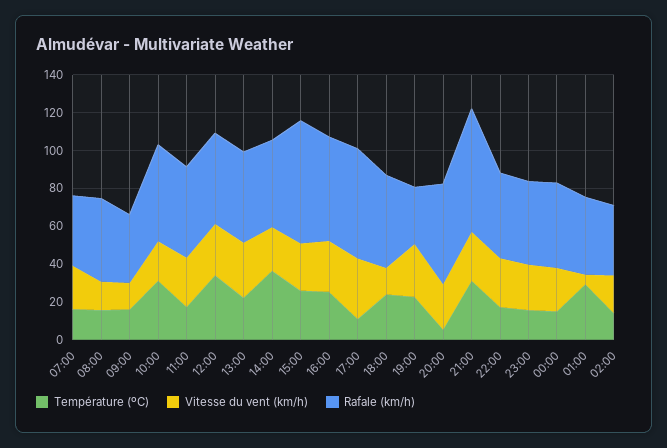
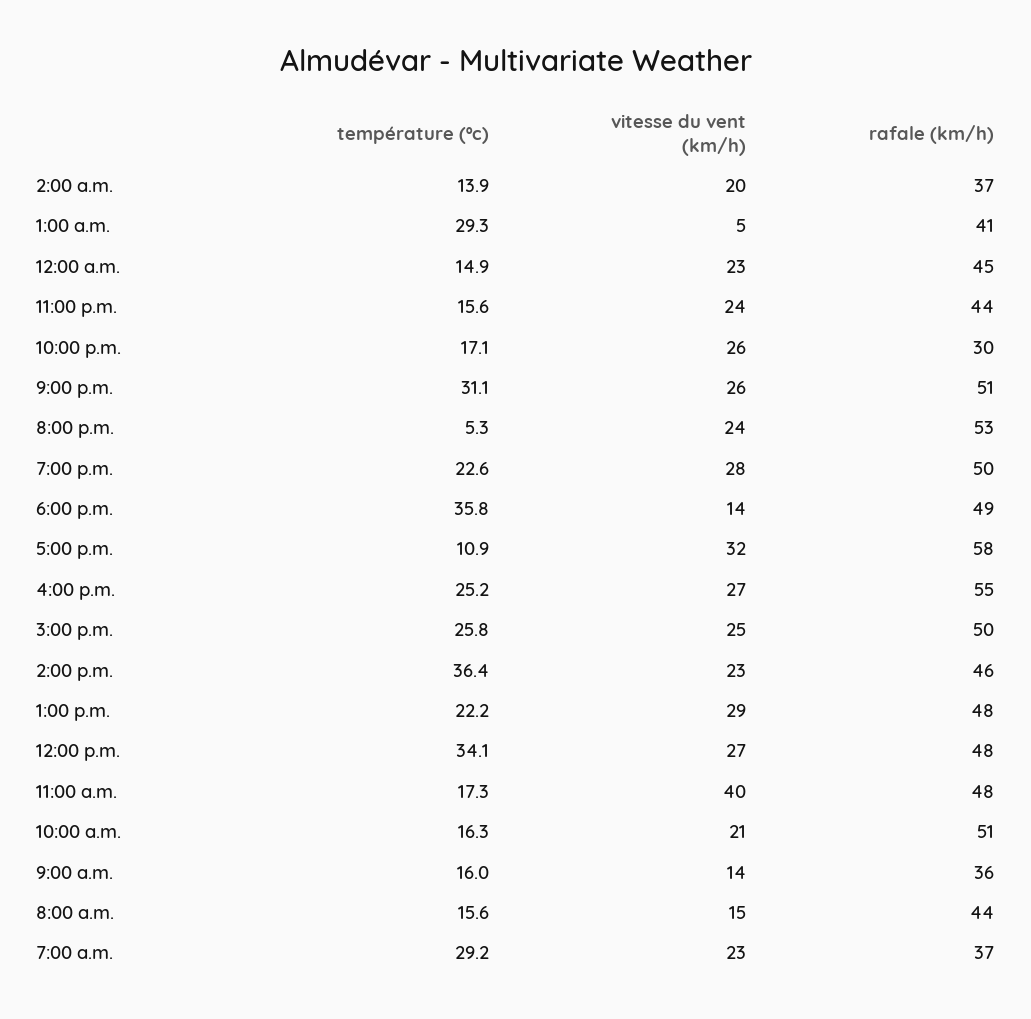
  {
    "Température (ºC)": {
-     "07:00": 15,
+     "07:00": 29.2,
      "08:00": 15.6,
      "09:00": 16,
-     "10:00": 30,
+     "10:00": 16.3,
      "11:00": 17.3,
      "12:00": 34.1,
      "13:00": 22.2,
      "14:00": 36.4,
      "15:00": 25.8,
      "16:00": 25.2,
      "17:00": 10.9,
-     "18:00": 25,
+     "18:00": 35.8,
      "19:00": 22.6,
      "20:00": 5.3,
      "21:00": 31.1,
      "22:00": 17.1,
      "23:00": 15.6,
      "00:00": 14.9,
      "01:00": 29.3,
      "02:00": 13.9
    },
    "Vitesse du vent (km/h)": {
      "07:00": 23,
      "08:00": 15,
      "09:00": 14,
      "10:00": 21,
-     "11:00": 25,
+     "11:00": 40,
      "12:00": 27,
      "13:00": 29,
      "14:00": 23,
      "15:00": 25,
      "16:00": 27,
      "17:00": 32,
      "18:00": 14,
      "19:00": 28,
      "20:00": 24,
      "21:00": 26,
      "22:00": 26,
      "23:00": 24,
      "00:00": 23,
      "01:00": 5,
      "02:00": 20
    },
    "Rafale (km/h)": {
      "07:00": 37,
      "08:00": 44,
      "09:00": 36,
      "10:00": 51,
      "11:00": 48,
      "12:00": 48,
      "13:00": 48,
      "14:00": 46,
-     "15:00": 65,
+     "15:00": 50,
      "16:00": 55,
      "17:00": 58,
      "18:00": 49,
-     "19:00": 30,
+     "19:00": 50,
      "20:00": 53,
-     "21:00": 65,
+     "21:00": 51,
-     "22:00": 45,
+     "22:00": 30,
      "23:00": 44,
      "00:00": 45,
      "01:00": 41,
      "02:00": 37
    }
  }

